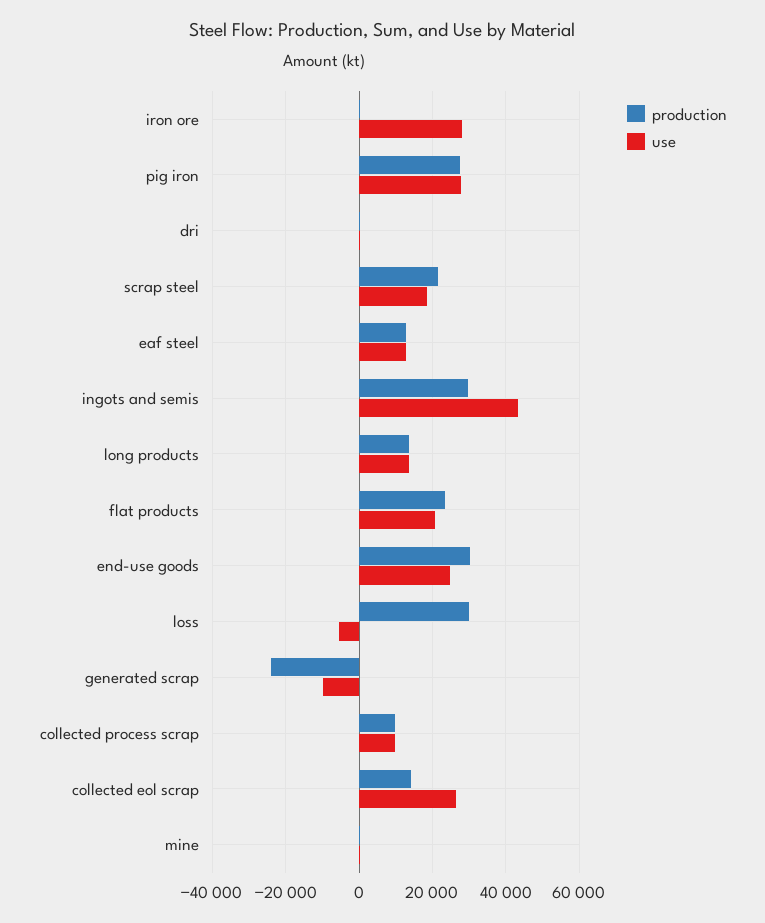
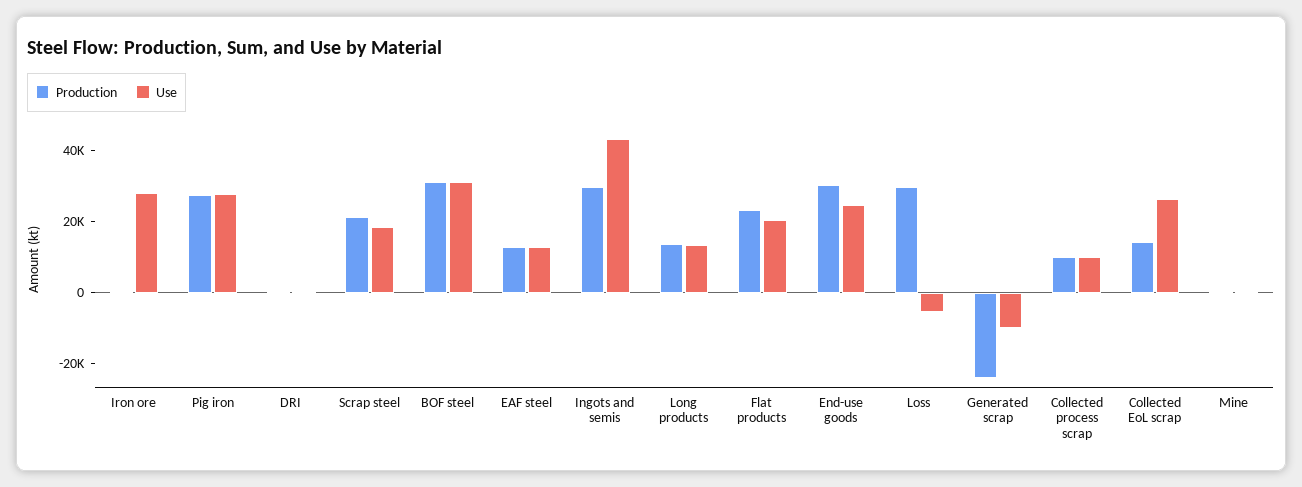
  {
    "production": {
      "iron ore": 0,
      "pig iron": 28000,
      "dri": 0,
      "scrap steel": 22000,
      "eaf steel": 12000,
      "ingots and semis": 30000,
      "long products": 14000,
      "flat products": 24000,
      "end-use goods": 30000,
      "loss": 30000,
      "generated scrap": -24000,
      "collected process scrap": 10000,
      "collected eol scrap": 14000,
-     "mine": 0
+     "mine": 0,
+     "BOF steel": 30000
    },
    "use": {
      "iron ore": 28000,
      "pig iron": 28000,
      "dri": 0,
      "scrap steel": 18000,
      "eaf steel": 12000,
      "ingots and semis": 44000,
      "long products": 14000,
      "flat products": 20000,
      "end-use goods": 24000,
      "loss": -6000,
      "generated scrap": -10000,
      "collected process scrap": 10000,
      "collected eol scrap": 26000,
-     "mine": 0
+     "mine": 0,
+     "BOF steel": 30000
    }
  }

